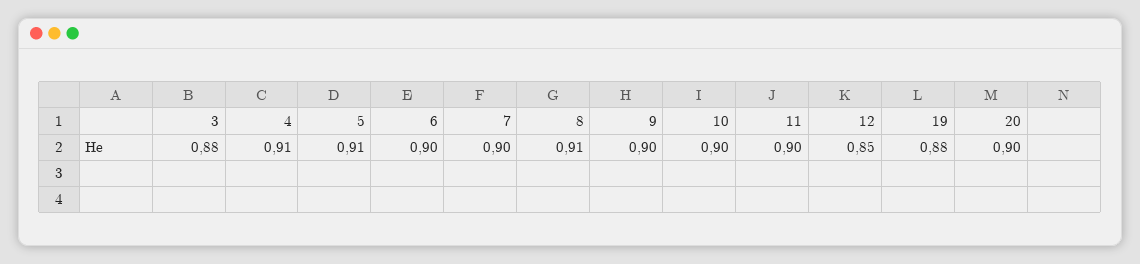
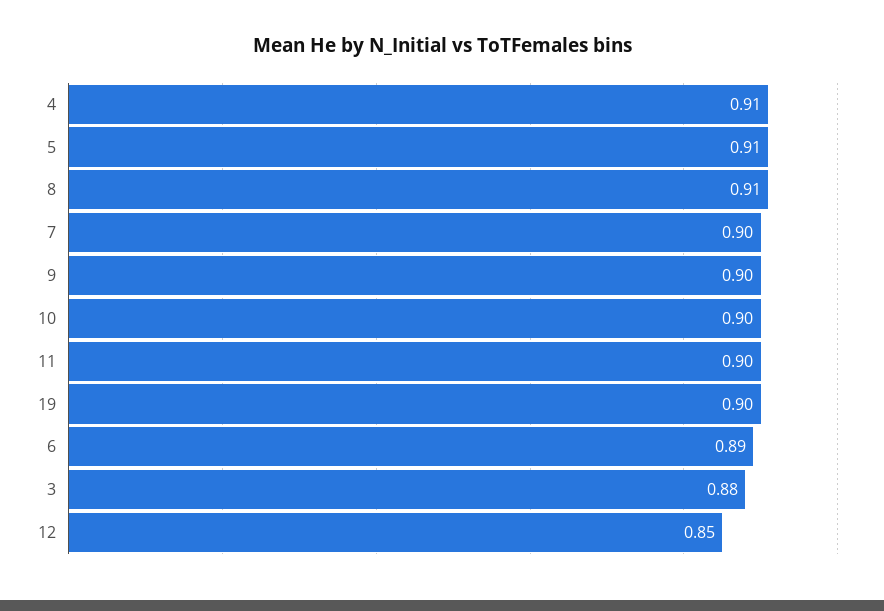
  {
    "3": 0.88,
    "4": 0.91,
    "5": 0.91,
-   "6": 0.9,
+   "6": 0.89,
    "7": 0.9,
    "8": 0.91,
    "9": 0.9,
    "10": 0.9,
    "11": 0.9,
    "12": 0.85,
-   "19": 0.88,
+   "19": 0.9
-   "20": 0.9
  }

